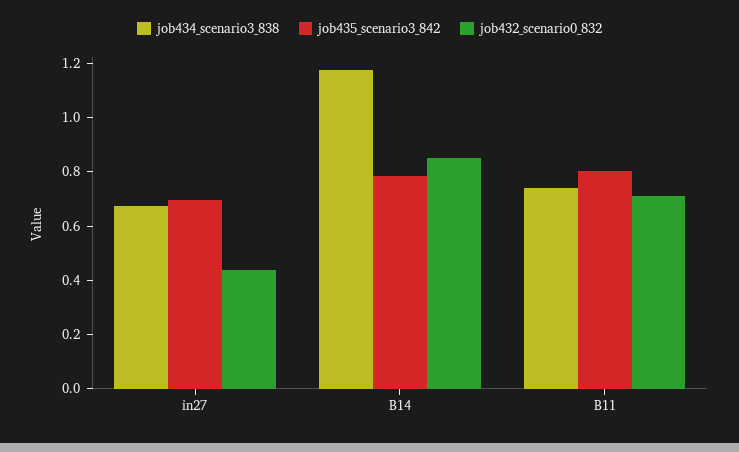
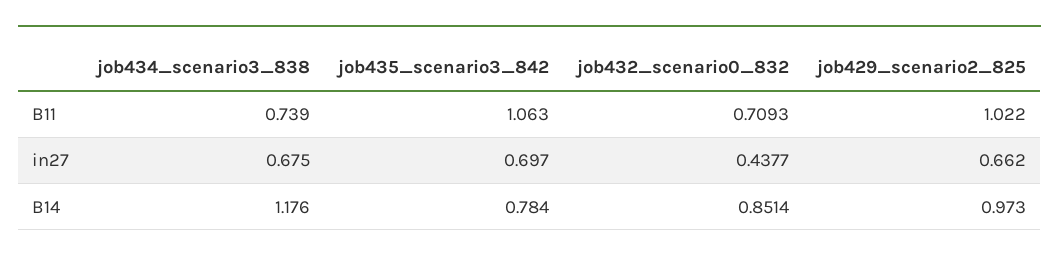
  {
    "job434_scenario3_838": {
      "in27": 0.675,
      "B14": 1.176,
      "B11": 0.739
    },
    "job435_scenario3_842": {
      "in27": 0.697,
      "B14": 0.784,
-     "B11": 0.8
+     "B11": 1.063
    },
    "job432_scenario0_832": {
      "in27": 0.4377,
      "B14": 0.8514,
      "B11": 0.7093
-   }
+   },
+   "job429_scenario2_825": {
+     "B11": 1.022,
+     "in27": 0.662,
+     "B14": 0.973
+   }
  }

